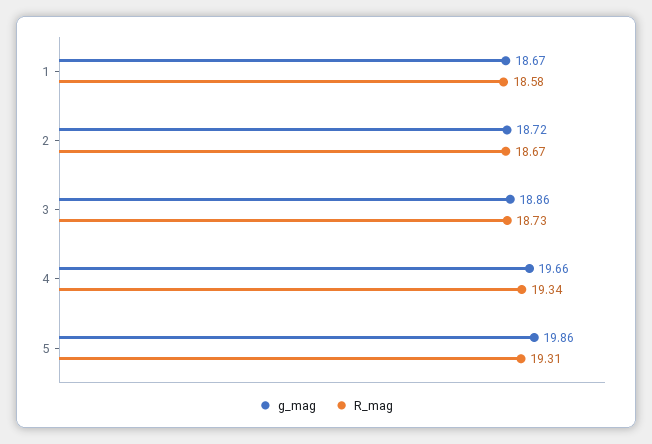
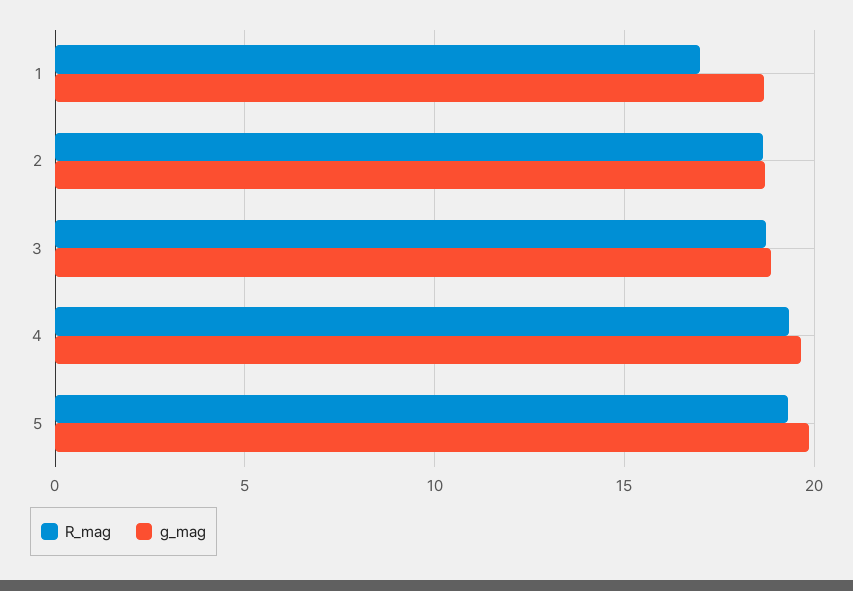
  {
    "g_mag": {
      "1": 18.67,
      "2": 18.72,
      "3": 18.86,
      "4": 19.66,
      "5": 19.86
    },
    "R_mag": {
-     "1": 18.58,
+     "1": 17,
      "2": 18.67,
      "3": 18.73,
      "4": 19.34,
      "5": 19.31
    }
  }

